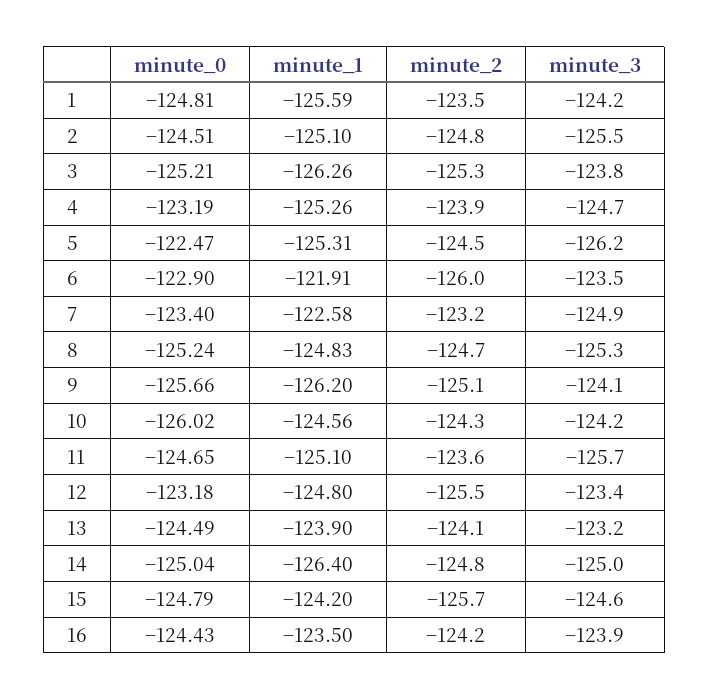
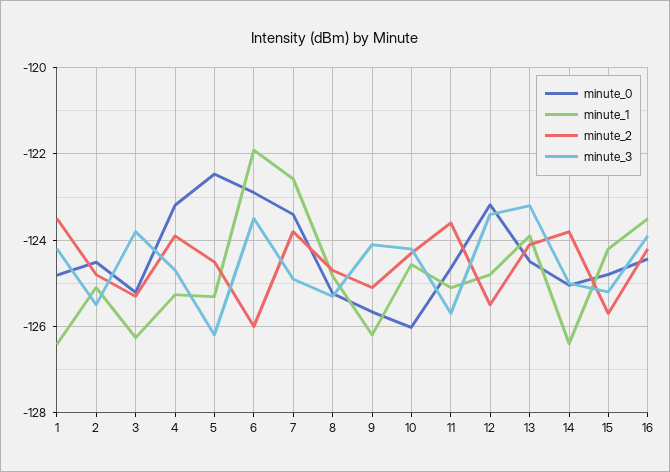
  {
    "minute_0": {
      "1": -124.81,
      "2": -124.51,
      "3": -125.21,
      "4": -123.19,
      "5": -122.47,
      "6": -122.9,
      "7": -123.4,
      "8": -125.24,
      "9": -125.66,
      "10": -126.02,
      "11": -124.65,
      "12": -123.18,
      "13": -124.49,
      "14": -125.04,
      "15": -124.79,
      "16": -124.43
    },
    "minute_1": {
-     "1": -125.59,
+     "1": -126.4,
      "2": -125.1,
      "3": -126.26,
      "4": -125.26,
      "5": -125.31,
      "6": -121.91,
      "7": -122.58,
      "8": -124.83,
      "9": -126.2,
      "10": -124.56,
      "11": -125.1,
      "12": -124.8,
      "13": -123.9,
      "14": -126.4,
      "15": -124.2,
      "16": -123.5
    },
    "minute_2": {
      "1": -123.5,
      "2": -124.8,
      "3": -125.3,
      "4": -123.9,
      "5": -124.5,
      "6": -126,
-     "7": -123.2,
+     "7": -123.8,
      "8": -124.7,
      "9": -125.1,
      "10": -124.3,
      "11": -123.6,
      "12": -125.5,
      "13": -124.1,
-     "14": -124.8,
+     "14": -123.8,
      "15": -125.7,
      "16": -124.2
    },
    "minute_3": {
      "1": -124.2,
      "2": -125.5,
      "3": -123.8,
      "4": -124.7,
      "5": -126.2,
      "6": -123.5,
      "7": -124.9,
      "8": -125.3,
      "9": -124.1,
      "10": -124.2,
      "11": -125.7,
      "12": -123.4,
      "13": -123.2,
      "14": -125,
-     "15": -124.6,
+     "15": -125.2,
      "16": -123.9
    }
  }

